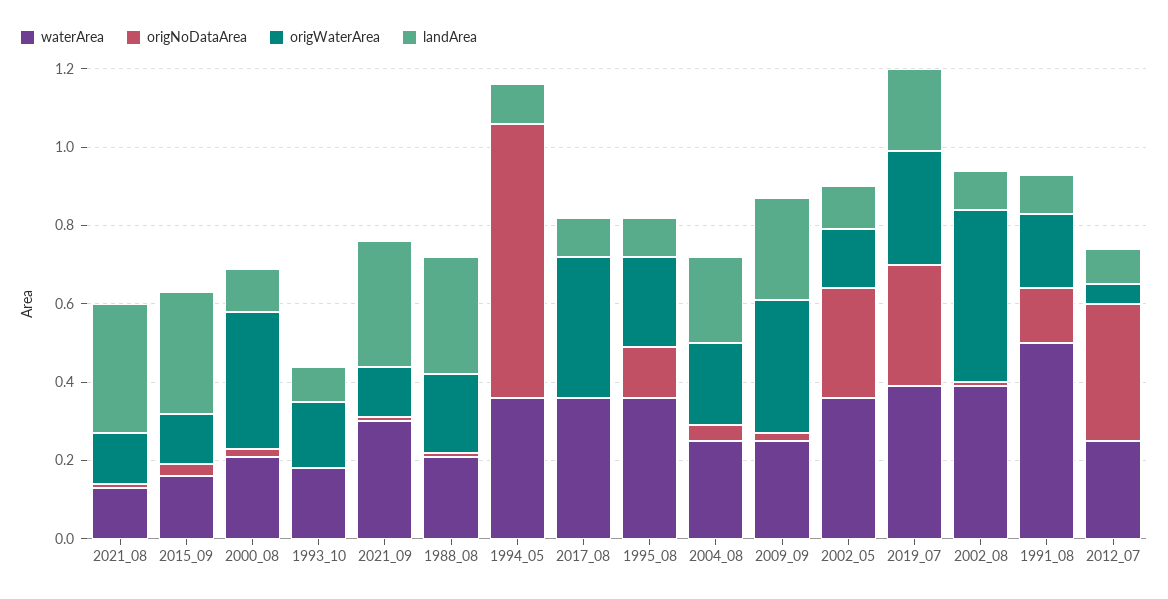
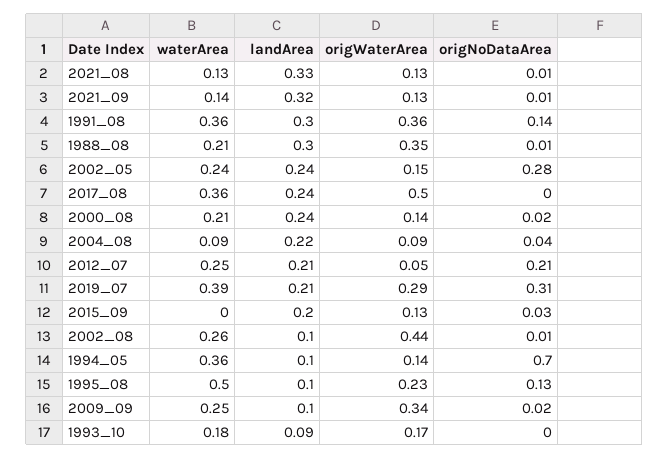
  {
    "waterArea": {
      "2021_08": 0.13,
-     "2015_09": 0.15,
+     "2015_09": 0,
      "2000_08": 0.21,
      "1993_10": 0.18,
-     "2021_09": 0.3,
+     "2021_09": 0.14,
      "1988_08": 0.21,
      "1994_05": 0.36,
      "2017_08": 0.36,
-     "1995_08": 0.35,
+     "1995_08": 0.5,
-     "2004_08": 0.25,
+     "2004_08": 0.09,
      "2009_09": 0.25,
-     "2002_05": 0.35,
+     "2002_05": 0.24,
      "2019_07": 0.39,
-     "2002_08": 0.4,
+     "2002_08": 0.26,
-     "1991_08": 0.5,
+     "1991_08": 0.36,
      "2012_07": 0.25
    },
    "origNoDataArea": {
      "2021_08": 0.01,
      "2015_09": 0.03,
      "2000_08": 0.02,
      "1993_10": 0,
      "2021_09": 0.01,
      "1988_08": 0.01,
      "1994_05": 0.7,
      "2017_08": 0,
      "1995_08": 0.13,
      "2004_08": 0.04,
      "2009_09": 0.02,
      "2002_05": 0.28,
      "2019_07": 0.31,
      "2002_08": 0.01,
      "1991_08": 0.14,
-     "2012_07": 0.35
+     "2012_07": 0.21
    },
    "origWaterArea": {
      "2021_08": 0.13,
      "2015_09": 0.13,
-     "2000_08": 0.35,
+     "2000_08": 0.14,
      "1993_10": 0.17,
      "2021_09": 0.13,
-     "1988_08": 0.2,
+     "1988_08": 0.35,
-     "1994_05": 0,
+     "1994_05": 0.14,
-     "2017_08": 0.35,
+     "2017_08": 0.5,
      "1995_08": 0.23,
-     "2004_08": 0.2,
+     "2004_08": 0.09,
      "2009_09": 0.34,
      "2002_05": 0.15,
      "2019_07": 0.29,
      "2002_08": 0.44,
-     "1991_08": 0.2,
+     "1991_08": 0.36,
      "2012_07": 0.05
    },
    "landArea": {
      "2021_08": 0.33,
-     "2015_09": 0.3,
+     "2015_09": 0.2,
-     "2000_08": 0.1,
+     "2000_08": 0.24,
      "1993_10": 0.09,
      "2021_09": 0.32,
      "1988_08": 0.3,
      "1994_05": 0.1,
-     "2017_08": 0.1,
+     "2017_08": 0.24,
      "1995_08": 0.1,
      "2004_08": 0.22,
-     "2009_09": 0.25,
+     "2009_09": 0.1,
-     "2002_05": 0.1,
+     "2002_05": 0.24,
      "2019_07": 0.21,
      "2002_08": 0.1,
-     "1991_08": 0.1,
+     "1991_08": 0.3,
-     "2012_07": 0.1
+     "2012_07": 0.21
    }
  }

